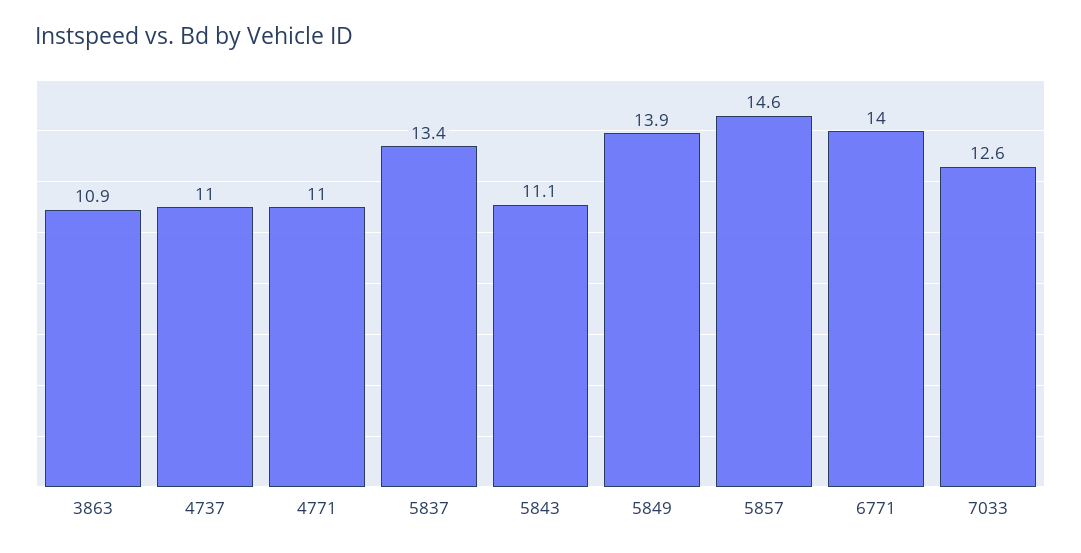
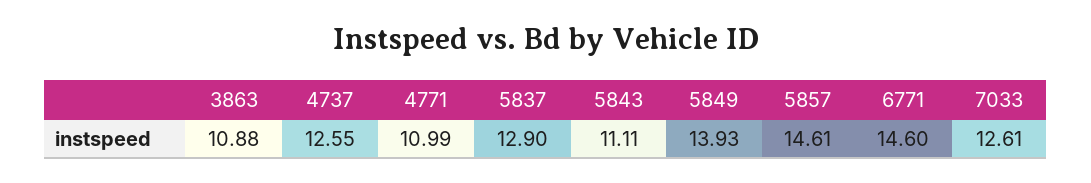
  {
    "3863": 10.88,
-   "4737": 11,
+   "4737": 12.55,
    "4771": 10.99,
-   "5837": 13.4,
+   "5837": 12.9,
    "5843": 11.11,
    "5849": 13.93,
    "5857": 14.61,
-   "6771": 14,
+   "6771": 14.6,
    "7033": 12.61
  }

